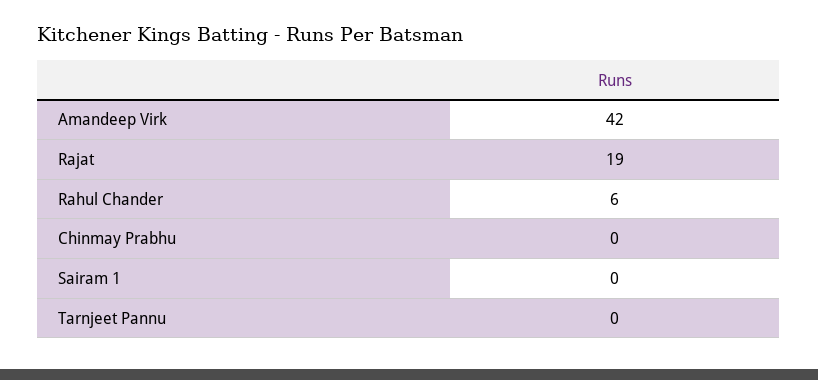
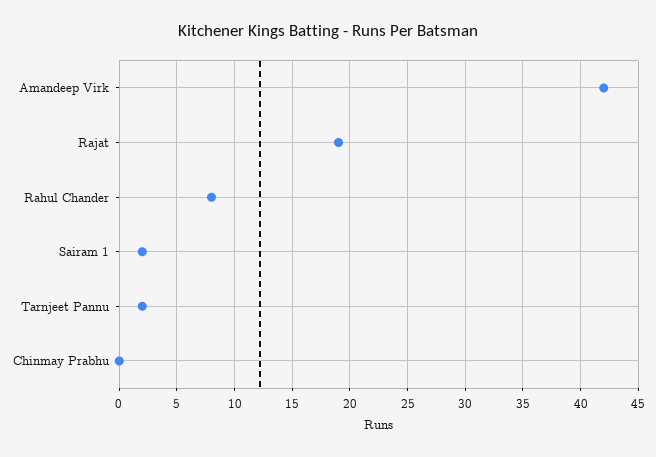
  {
    "Amandeep Virk": 42,
    "Rajat": 19,
-   "Rahul Chander": 6,
+   "Rahul Chander": 8,
    "Chinmay Prabhu": 0,
-   "Sairam 1": 0,
+   "Sairam 1": 2,
-   "Tarnjeet Pannu": 0
+   "Tarnjeet Pannu": 2
  }

